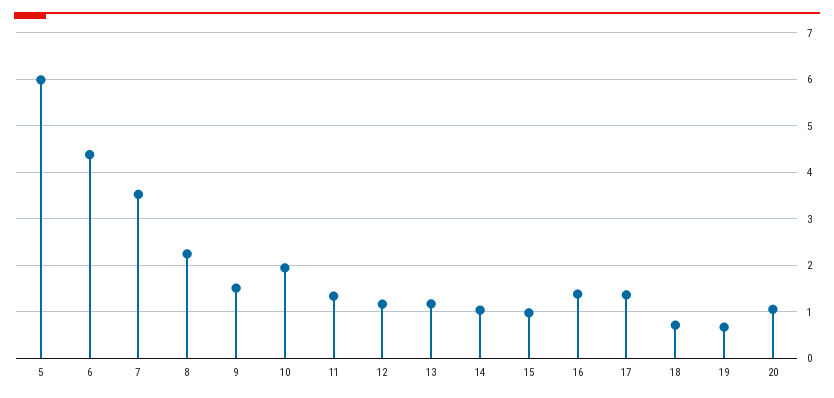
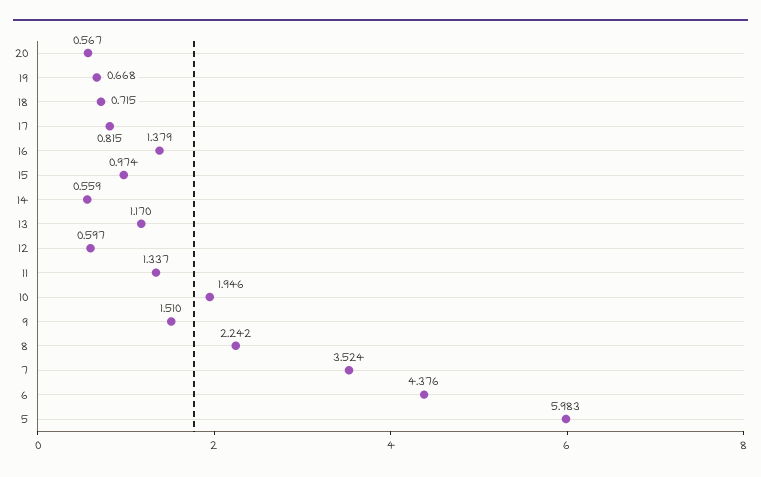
  {
    "5": 5.983,
    "6": 4.376,
    "7": 3.524,
    "8": 2.242,
    "9": 1.51,
    "10": 1.946,
    "11": 1.337,
-   "12": 1.2,
+   "12": 0.597,
    "13": 1.17,
-   "14": 1,
+   "14": 0.559,
    "15": 0.974,
    "16": 1.379,
-   "17": 1.4,
+   "17": 0.815,
    "18": 0.715,
    "19": 0.668,
-   "20": 1
+   "20": 0.567
  }

